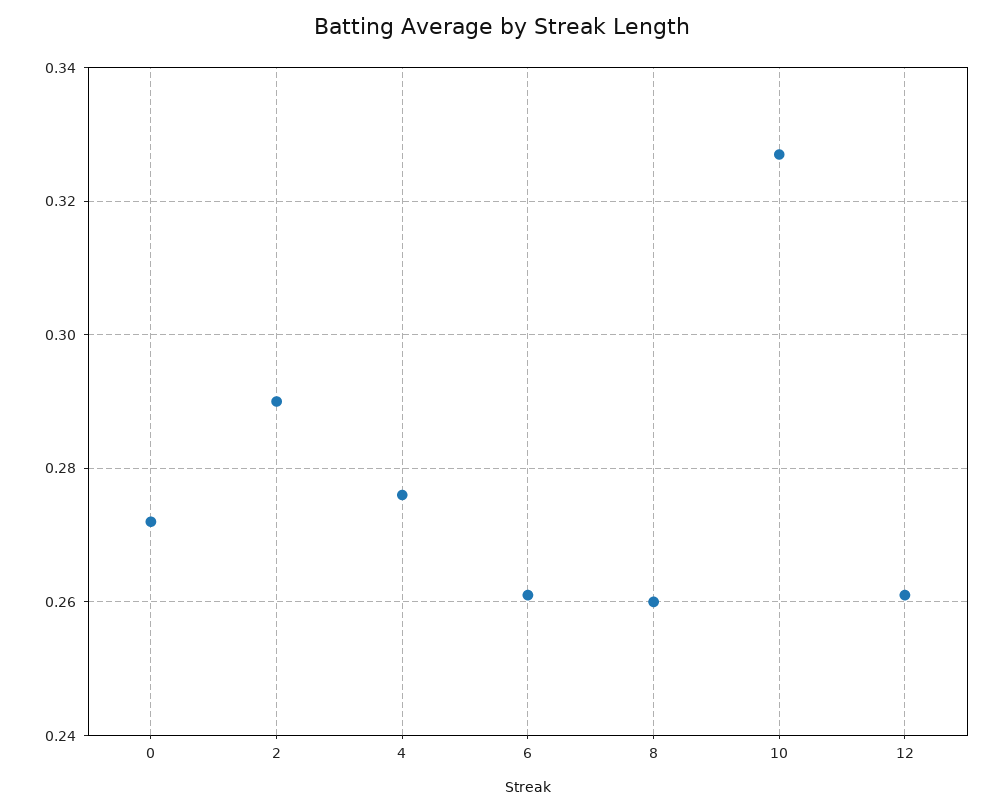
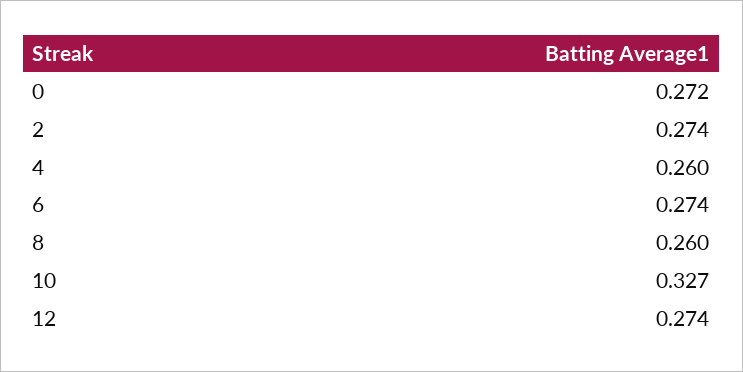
  {
    "0": 0.272,
-   "2": 0.29,
+   "2": 0.274,
-   "4": 0.275,
+   "4": 0.26,
-   "6": 0.26,
+   "6": 0.274,
    "8": 0.26,
    "10": 0.327,
-   "12": 0.26
+   "12": 0.274
  }

